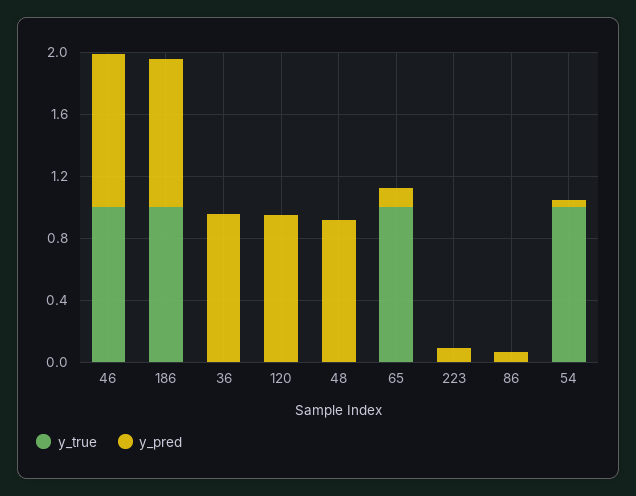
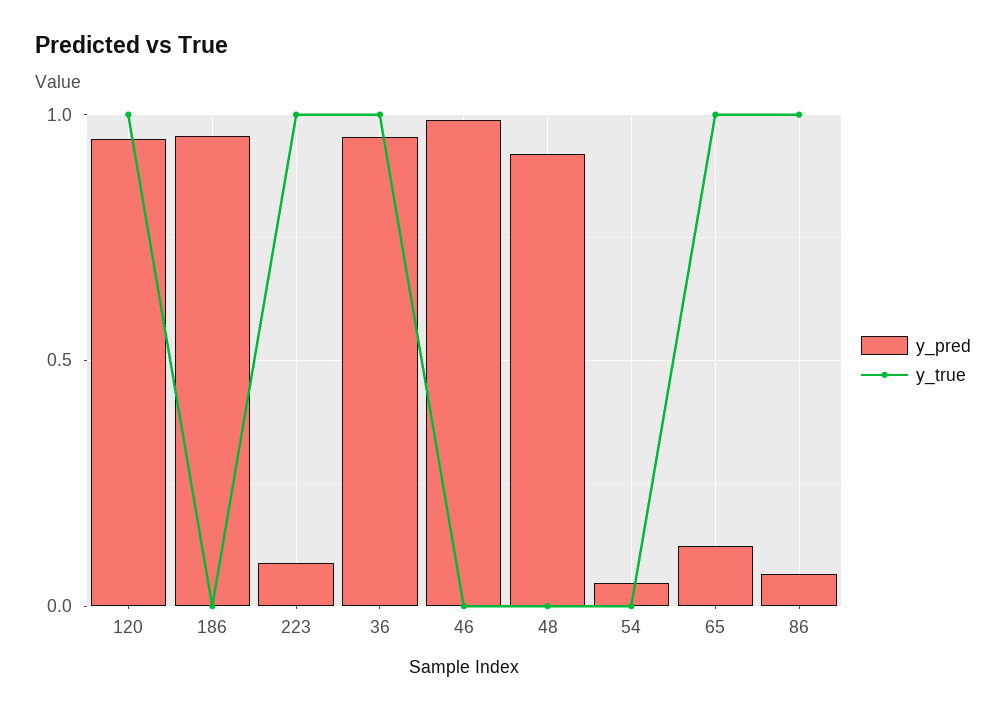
  {
    "y_true": {
-     "46": 1,
+     "46": 0,
-     "186": 1,
+     "186": 0,
-     "36": 0,
+     "36": 1,
-     "120": 0,
+     "120": 1,
      "48": 0,
      "65": 1,
-     "223": 0,
+     "223": 1,
-     "86": 0,
+     "86": 1,
-     "54": 1
+     "54": 0
    },
    "y_pred": {
      "46": 1,
      "186": 0.95,
      "36": 0.95,
      "120": 0.95,
      "48": 0.9,
      "65": 0.1,
      "223": 0.1,
      "86": 0.05,
      "54": 0.05
    }
  }

